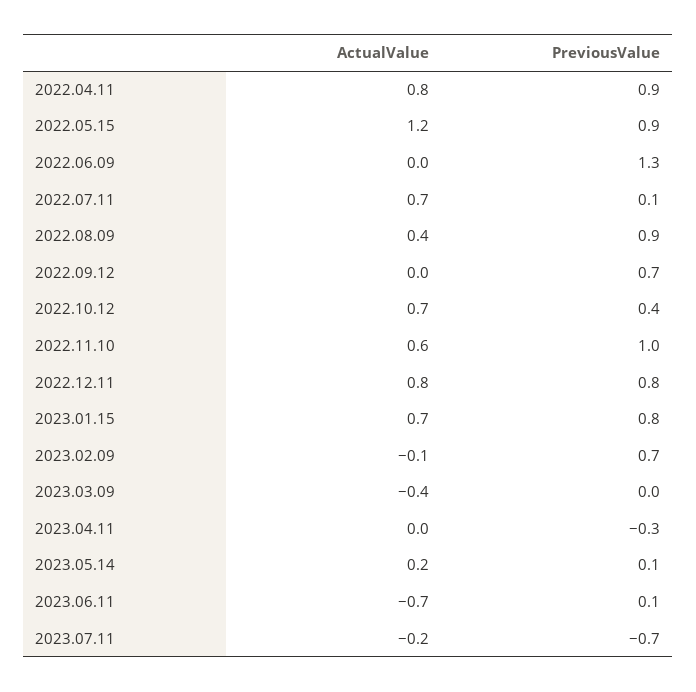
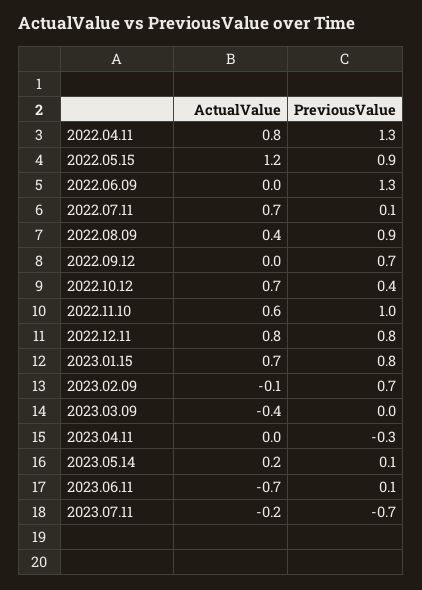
  {
    "ActualValue": {
      "2022.04.11": 0.8,
      "2022.05.15": 1.2,
      "2022.06.09": 0,
      "2022.07.11": 0.7,
      "2022.08.09": 0.4,
      "2022.09.12": 0,
      "2022.10.12": 0.7,
      "2022.11.10": 0.6,
      "2022.12.11": 0.8,
      "2023.01.15": 0.7,
      "2023.02.09": -0.1,
      "2023.03.09": -0.4,
      "2023.04.11": 0,
      "2023.05.14": 0.2,
      "2023.06.11": -0.7,
      "2023.07.11": -0.2
    },
    "PreviousValue": {
-     "2022.04.11": 0.9,
+     "2022.04.11": 1.3,
      "2022.05.15": 0.9,
      "2022.06.09": 1.3,
      "2022.07.11": 0.1,
      "2022.08.09": 0.9,
      "2022.09.12": 0.7,
      "2022.10.12": 0.4,
      "2022.11.10": 1,
      "2022.12.11": 0.8,
      "2023.01.15": 0.8,
      "2023.02.09": 0.7,
      "2023.03.09": 0,
      "2023.04.11": -0.3,
      "2023.05.14": 0.1,
      "2023.06.11": 0.1,
      "2023.07.11": -0.7
    }
  }

